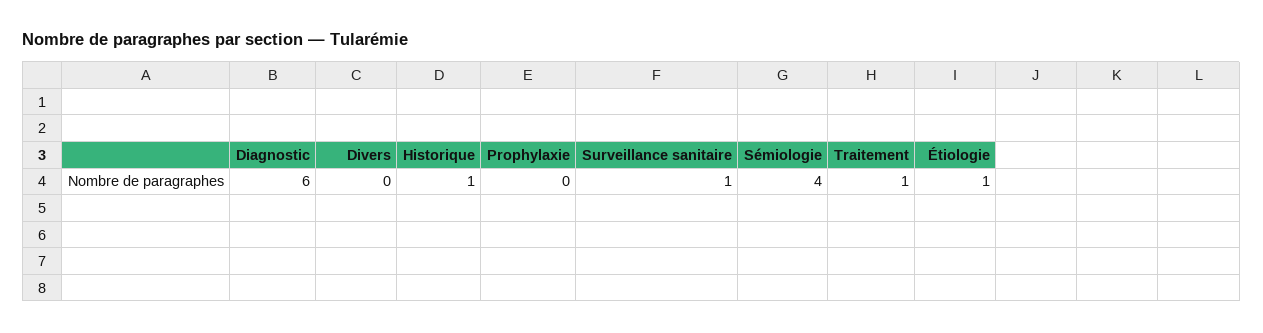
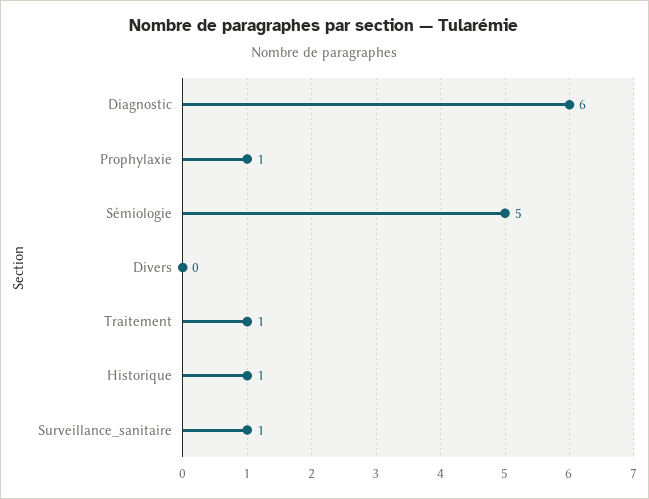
  {
    "Diagnostic": 6,
    "Divers": 0,
    "Historique": 1,
-   "Prophylaxie": 0,
+   "Prophylaxie": 1,
    "Surveillance sanitaire": 1,
-   "Sémiologie": 4,
+   "Sémiologie": 5,
-   "Traitement": 1,
+   "Traitement": 1
-   "Étiologie": 1
  }

